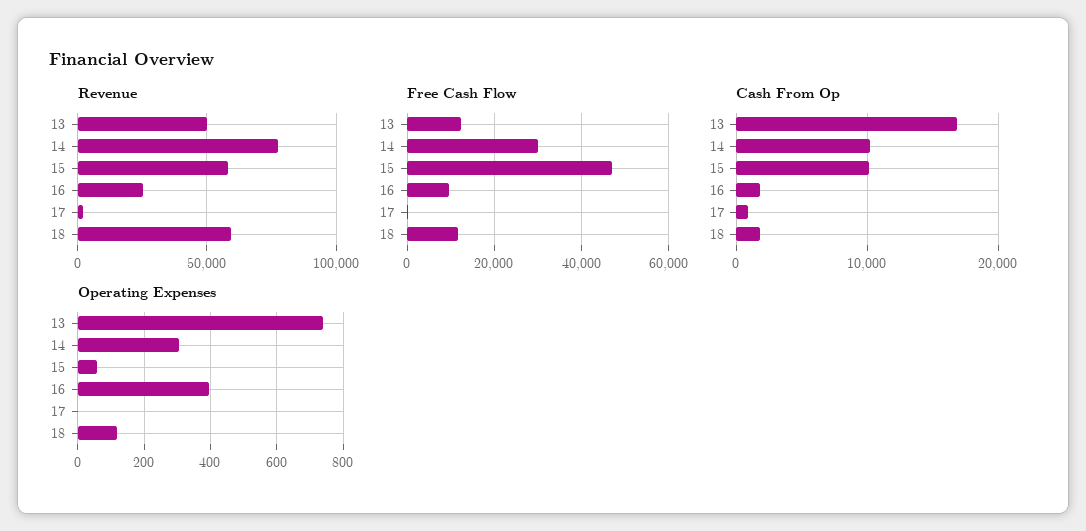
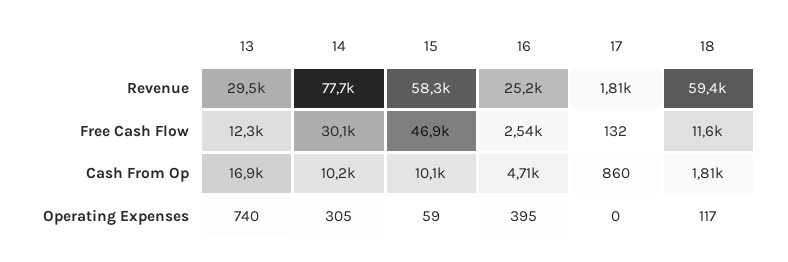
  {
    "Revenue": {
-     "13": 50000,
+     "13": 29500,
      "14": 77700,
      "15": 58300,
      "16": 25200,
      "17": 1810,
      "18": 59400
    },
    "Free Cash Flow": {
      "13": 12300,
      "14": 30100,
      "15": 46900,
-     "16": 10000,
+     "16": 2540,
      "17": 132,
      "18": 11600
    },
    "Cash From Op": {
      "13": 16900,
      "14": 10200,
      "15": 10100,
-     "16": 2000,
+     "16": 4710,
      "17": 860,
      "18": 1810
    },
    "Operating Expenses": {
      "13": 740,
      "14": 305,
      "15": 59,
      "16": 395,
      "17": 0,
      "18": 117
    }
  }

